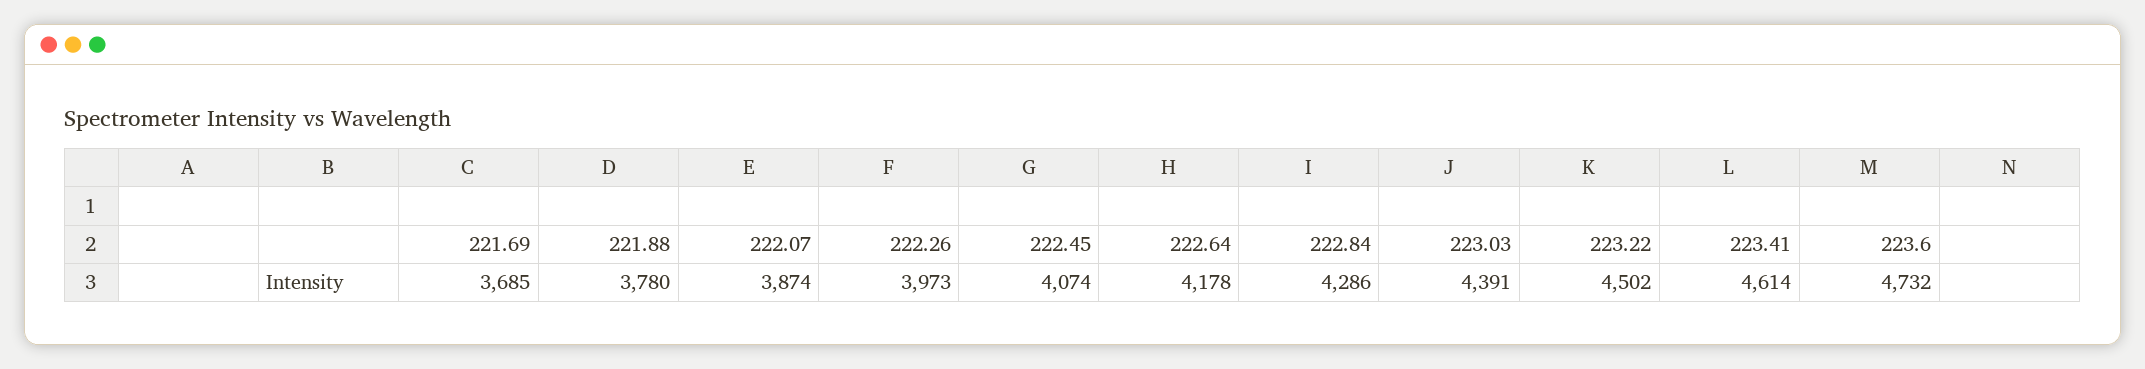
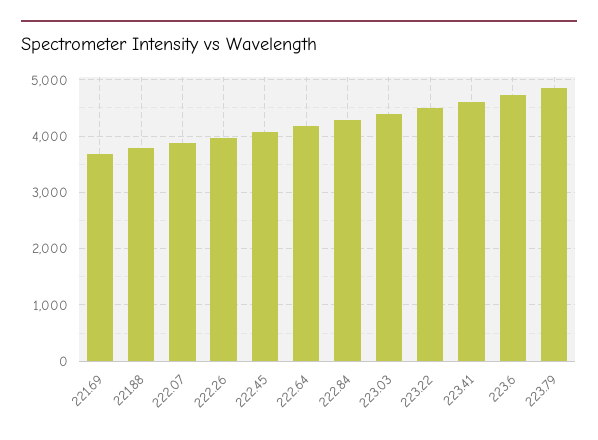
  {
    "221.69": 3685,
    "221.88": 3780,
    "222.07": 3874,
    "222.26": 3973,
    "222.45": 4074,
    "222.64": 4178,
    "222.84": 4286,
    "223.03": 4391,
    "223.22": 4502,
    "223.41": 4614,
-   "223.6": 4732
+   "223.6": 4732,
+   "223.79": 4800
  }

